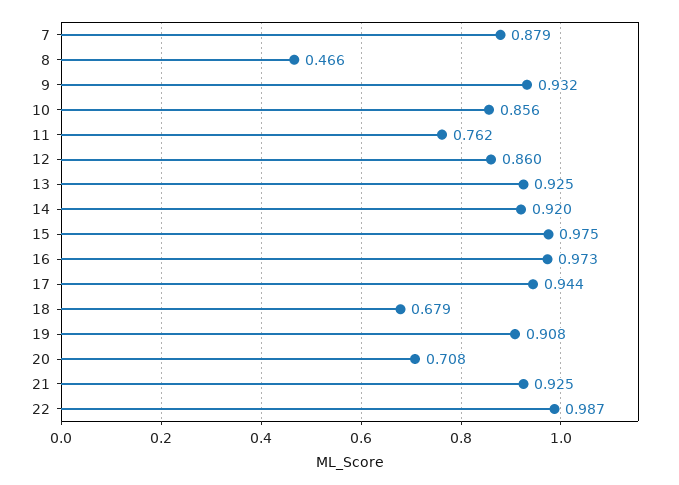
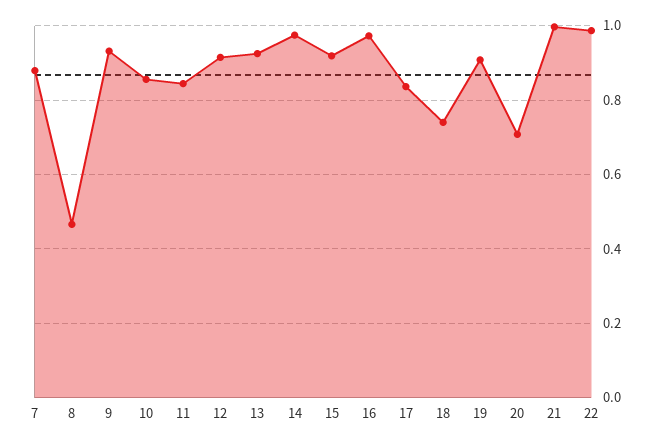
  {
    "7": 0.879,
    "8": 0.466,
    "9": 0.932,
    "10": 0.856,
-   "11": 0.762,
+   "11": 0.84,
-   "12": 0.86,
+   "12": 0.92,
    "13": 0.925,
-   "14": 0.92,
+   "14": 0.98,
-   "15": 0.975,
+   "15": 0.92,
    "16": 0.973,
-   "17": 0.944,
+   "17": 0.84,
-   "18": 0.679,
+   "18": 0.74,
    "19": 0.908,
    "20": 0.708,
-   "21": 0.925,
+   "21": 1,
    "22": 0.987
  }

